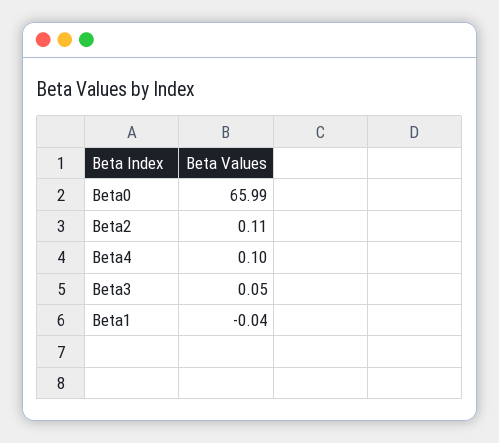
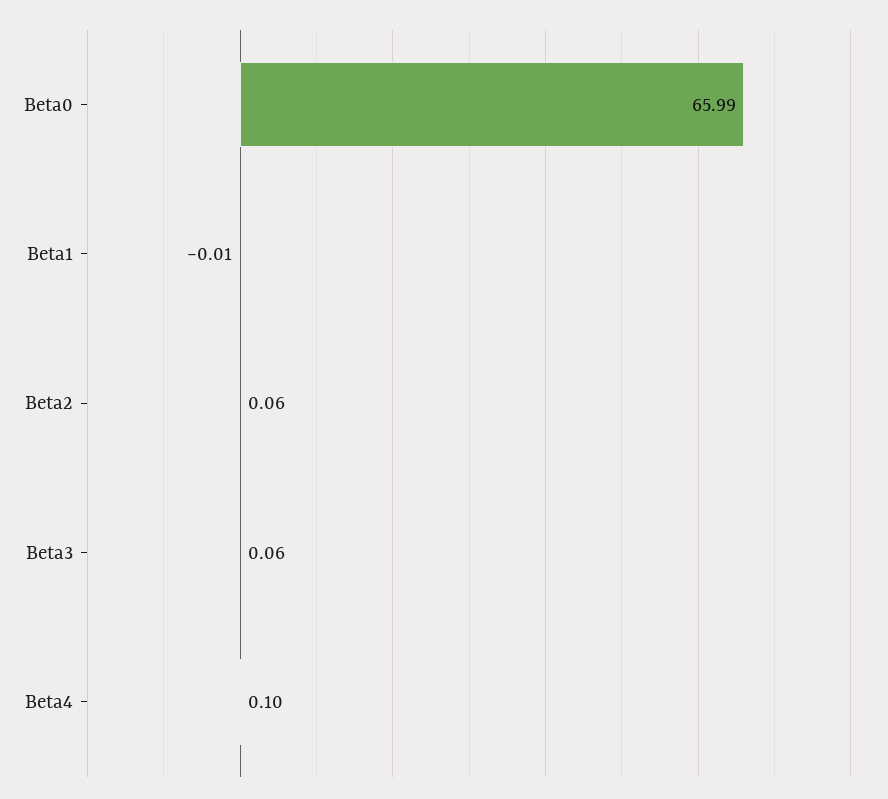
  {
    "Beta0": 65.99,
-   "Beta2": 0.11,
+   "Beta2": 0.06,
    "Beta4": 0.1,
-   "Beta3": 0.05,
+   "Beta3": 0.06,
-   "Beta1": -0.04
+   "Beta1": -0.01
  }

